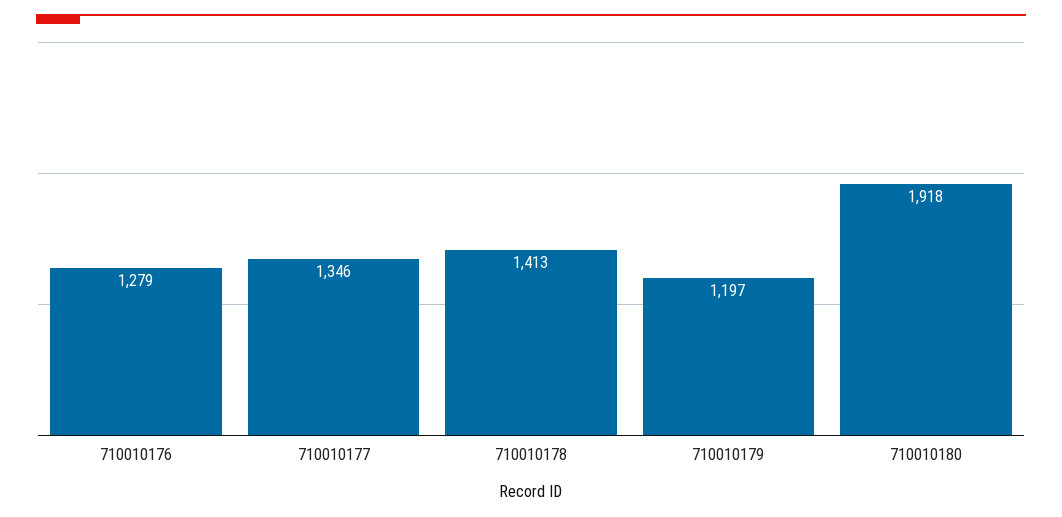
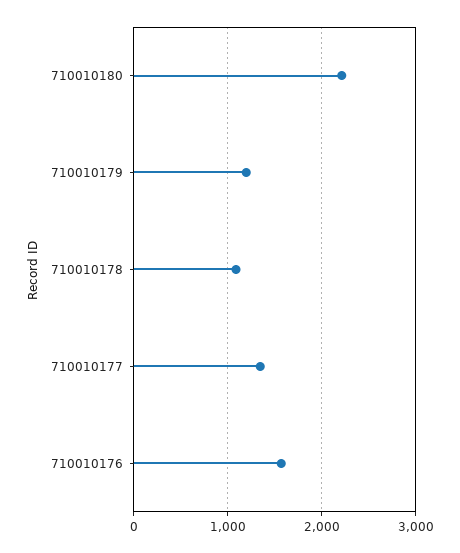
  {
-   "710010176": 1279,
+   "710010176": 1600,
    "710010177": 1346,
-   "710010178": 1413,
+   "710010178": 1100,
    "710010179": 1197,
-   "710010180": 1918
+   "710010180": 2200
  }

